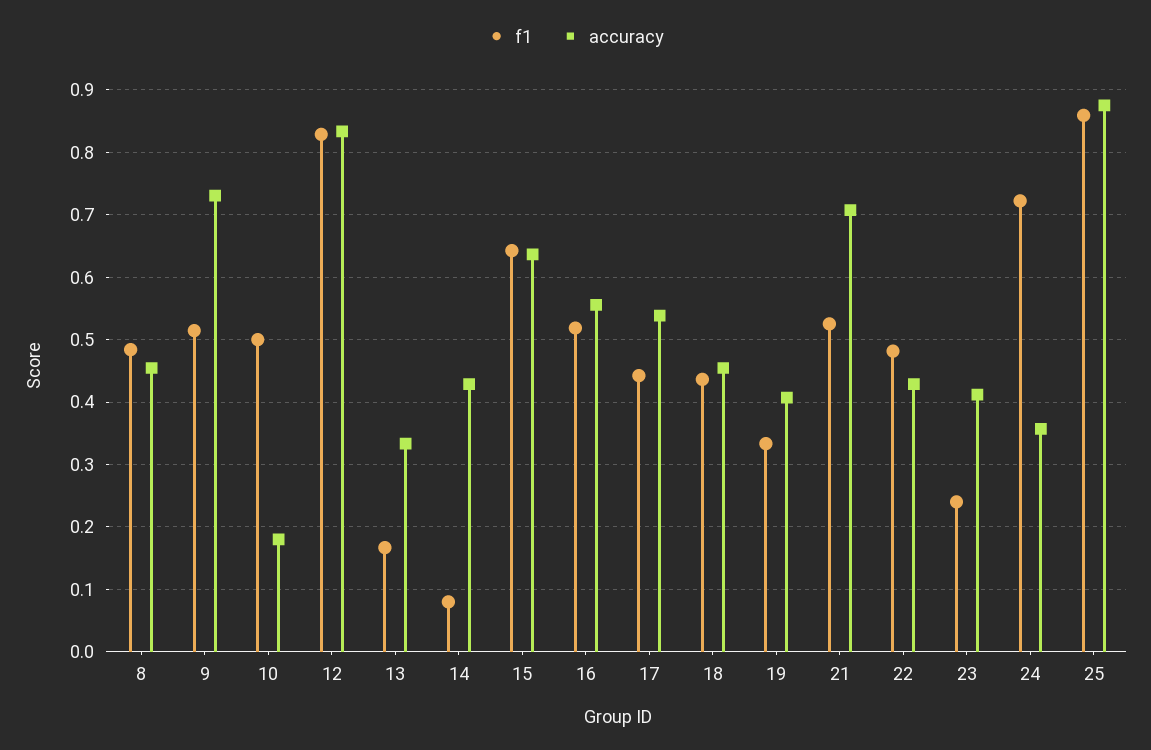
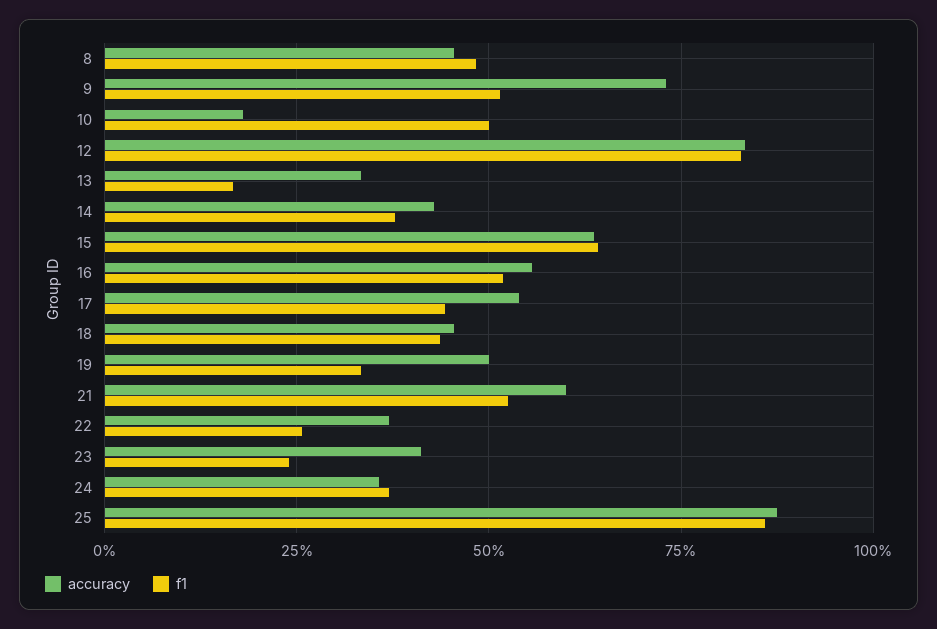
  {
    "f1": {
      "8": 0.48,
      "9": 0.51,
      "10": 0.5,
      "12": 0.83,
      "13": 0.17,
-     "14": 0.08,
+     "14": 0.375,
      "15": 0.64,
      "16": 0.52,
      "17": 0.44,
      "18": 0.44,
      "19": 0.33,
      "21": 0.53,
-     "22": 0.48,
+     "22": 0.25,
      "23": 0.24,
-     "24": 0.72,
+     "24": 0.375,
      "25": 0.86
    },
    "accuracy": {
      "8": 0.45,
      "9": 0.73,
      "10": 0.18,
      "12": 0.83,
      "13": 0.33,
      "14": 0.43,
      "15": 0.64,
      "16": 0.56,
      "17": 0.54,
      "18": 0.45,
-     "19": 0.41,
+     "19": 0.5,
-     "21": 0.71,
+     "21": 0.6,
-     "22": 0.43,
+     "22": 0.375,
      "23": 0.41,
      "24": 0.36,
      "25": 0.88
    }
  }

